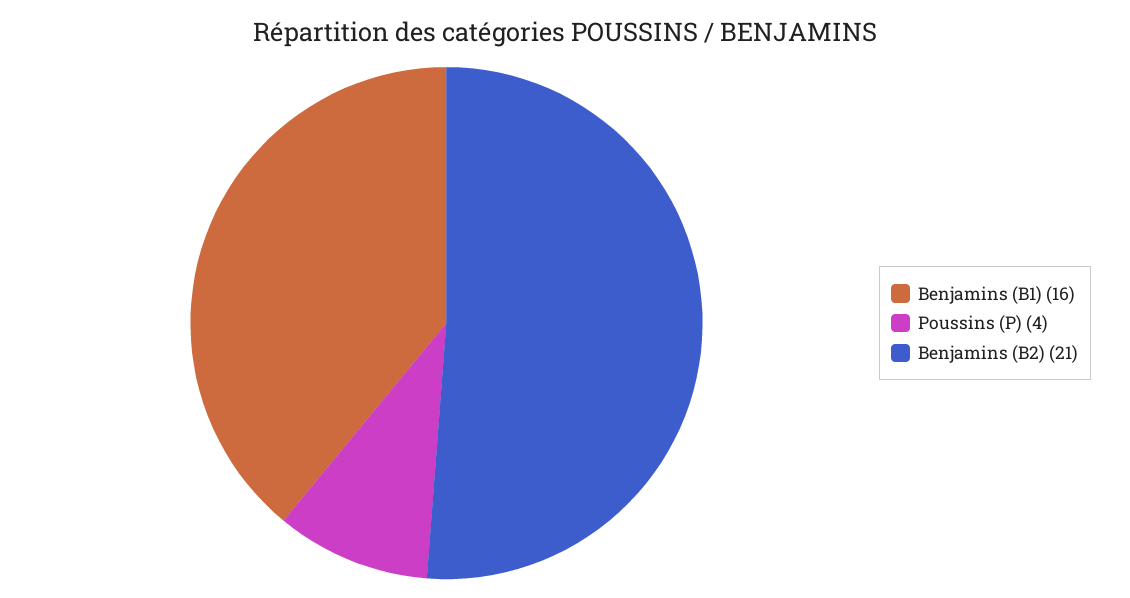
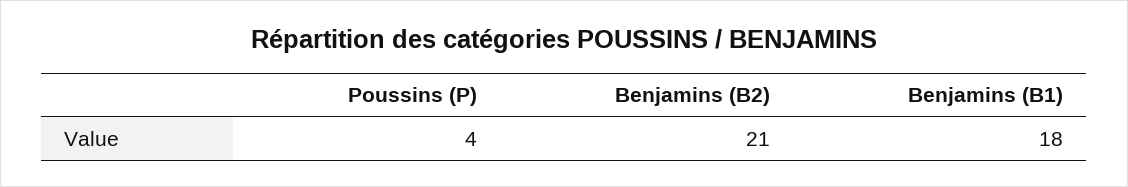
  {
-   "Benjamins (B1)": 16,
+   "Benjamins (B1)": 18,
    "Poussins (P)": 4,
    "Benjamins (B2)": 21
  }

